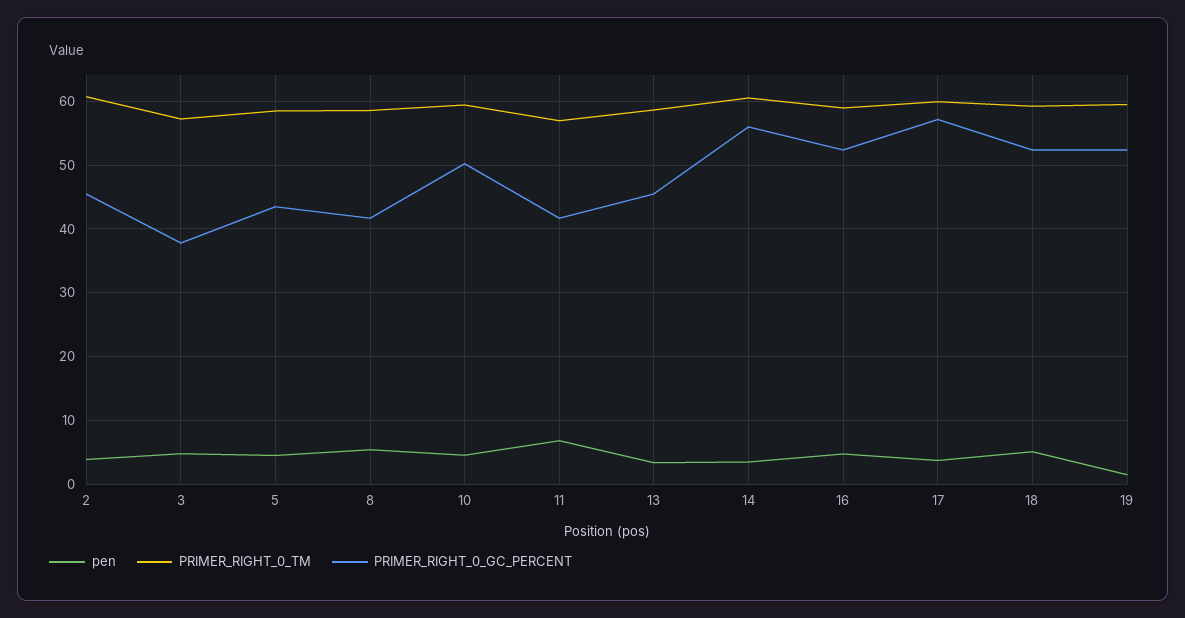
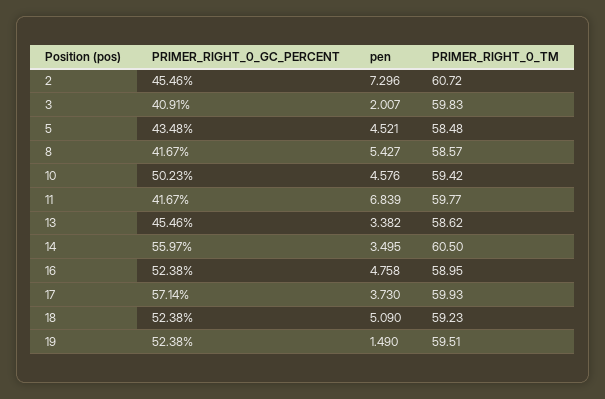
  {
    "pen": {
-     "2": 4,
+     "2": 7.296,
-     "3": 5,
+     "3": 2.007,
      "5": 4.521,
      "8": 5.427,
      "10": 4.576,
      "11": 6.839,
      "13": 3.382,
      "14": 3.495,
      "16": 4.758,
      "17": 3.73,
      "18": 5.09,
      "19": 1.49
    },
    "PRIMER_RIGHT_0_TM": {
      "2": 60.72,
-     "3": 57,
+     "3": 59.83,
      "5": 58.48,
      "8": 58.57,
      "10": 59.42,
-     "11": 57,
+     "11": 59.77,
      "13": 58.62,
      "14": 60.5,
      "16": 58.95,
      "17": 59.93,
      "18": 59.23,
      "19": 59.51
    },
    "PRIMER_RIGHT_0_GC_PERCENT": {
      "2": 45.46,
-     "3": 38,
+     "3": 40.91,
      "5": 43.48,
      "8": 41.67,
      "10": 50.23,
      "11": 41.67,
      "13": 45.46,
      "14": 55.97,
      "16": 52.38,
      "17": 57.14,
      "18": 52.38,
      "19": 52.38
    }
  }

